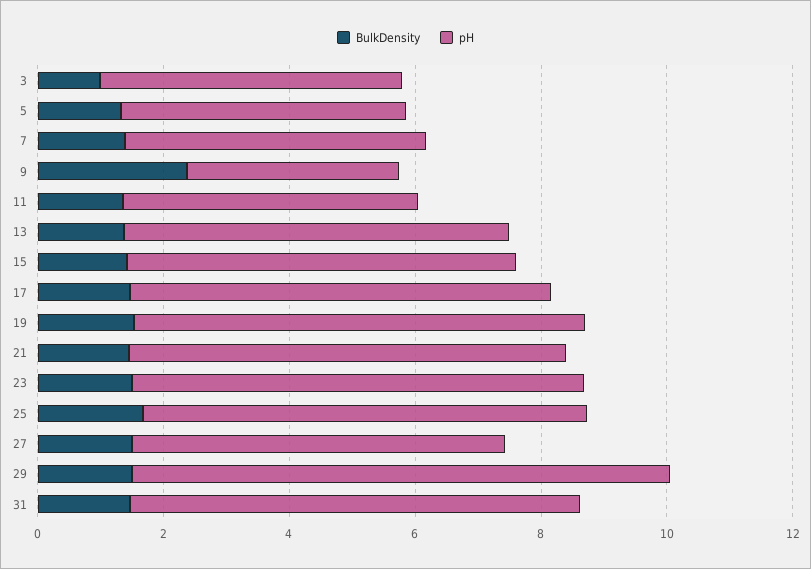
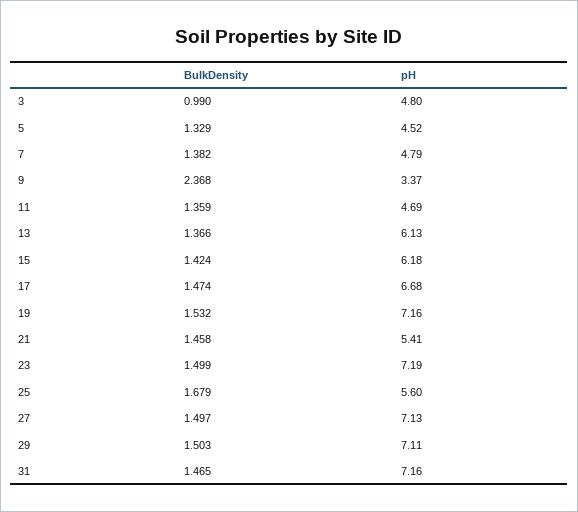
  {
    "BulkDensity": {
      "3": 0.99,
      "5": 1.329,
      "7": 1.382,
      "9": 2.368,
      "11": 1.359,
      "13": 1.366,
      "15": 1.424,
      "17": 1.474,
      "19": 1.532,
      "21": 1.458,
      "23": 1.499,
      "25": 1.679,
      "27": 1.497,
      "29": 1.503,
      "31": 1.465
    },
    "pH": {
      "3": 4.8,
      "5": 4.52,
      "7": 4.79,
      "9": 3.37,
      "11": 4.69,
      "13": 6.13,
      "15": 6.18,
      "17": 6.68,
      "19": 7.16,
-     "21": 7,
+     "21": 5.41,
      "23": 7.19,
-     "25": 7,
+     "25": 5.6,
-     "27": 6,
+     "27": 7.13,
-     "29": 8.5,
+     "29": 7.11,
      "31": 7.16
    }
  }

